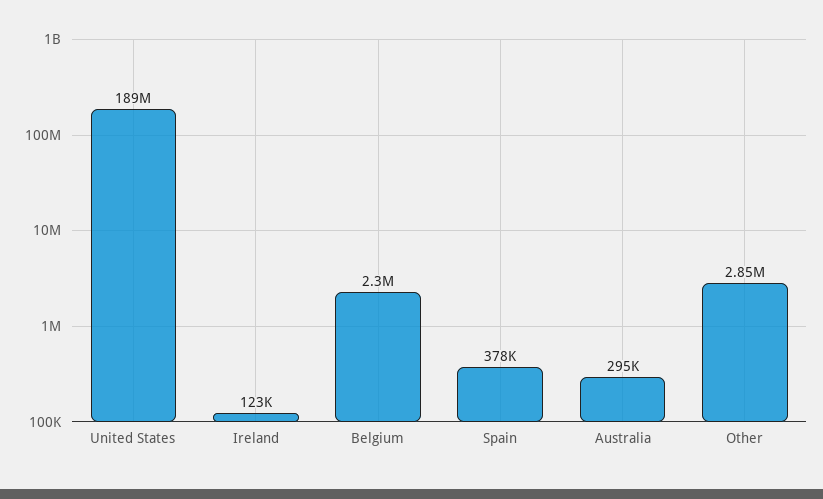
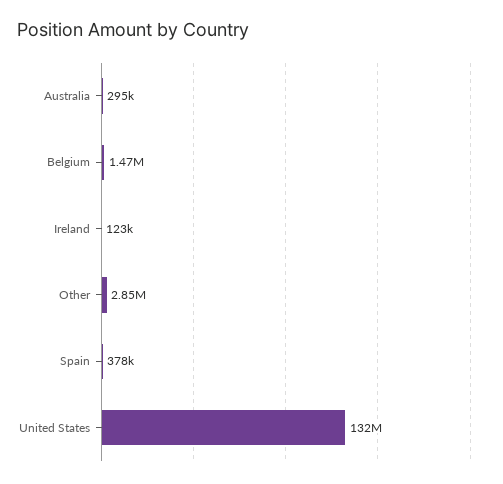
  {
-   "United States": 189000000,
+   "United States": 132000000,
    "Ireland": 123000,
-   "Belgium": 2300000,
+   "Belgium": 1470000,
    "Spain": 378000,
    "Australia": 295000,
    "Other": 2850000
  }

